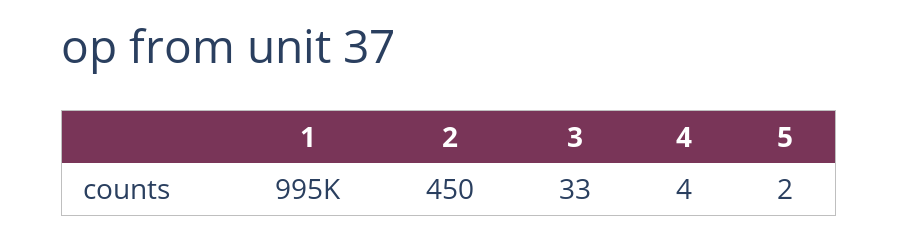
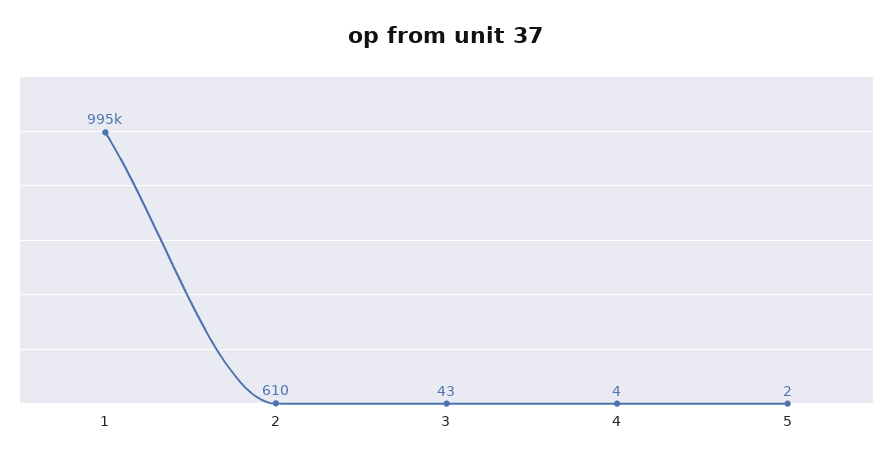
  {
    "1": 995000,
-   "2": 450,
+   "2": 610,
-   "3": 33,
+   "3": 43,
    "4": 4,
    "5": 2
  }

